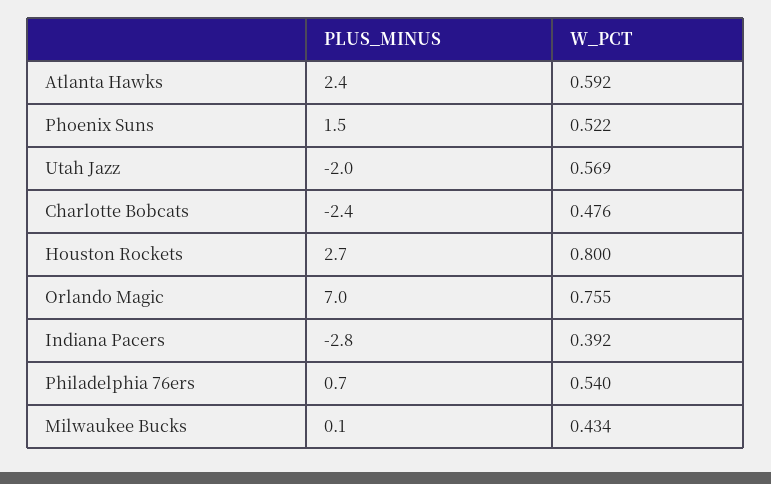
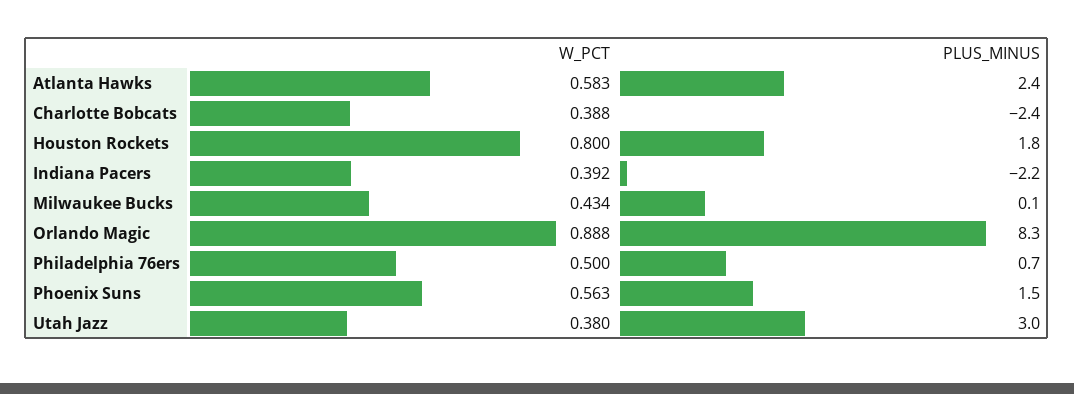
  {
    "PLUS_MINUS": {
      "Atlanta Hawks": 2.4,
      "Phoenix Suns": 1.5,
-     "Utah Jazz": -2,
+     "Utah Jazz": 3,
      "Charlotte Bobcats": -2.4,
-     "Houston Rockets": 2.7,
+     "Houston Rockets": 1.8,
-     "Orlando Magic": 7,
+     "Orlando Magic": 8.3,
-     "Indiana Pacers": -2.8,
+     "Indiana Pacers": -2.2,
      "Philadelphia 76ers": 0.7,
      "Milwaukee Bucks": 0.1
    },
    "W_PCT": {
-     "Atlanta Hawks": 0.592,
+     "Atlanta Hawks": 0.583,
-     "Phoenix Suns": 0.522,
+     "Phoenix Suns": 0.563,
-     "Utah Jazz": 0.569,
+     "Utah Jazz": 0.38,
-     "Charlotte Bobcats": 0.476,
+     "Charlotte Bobcats": 0.388,
      "Houston Rockets": 0.8,
-     "Orlando Magic": 0.755,
+     "Orlando Magic": 0.888,
      "Indiana Pacers": 0.392,
-     "Philadelphia 76ers": 0.54,
+     "Philadelphia 76ers": 0.5,
      "Milwaukee Bucks": 0.434
    }
  }

